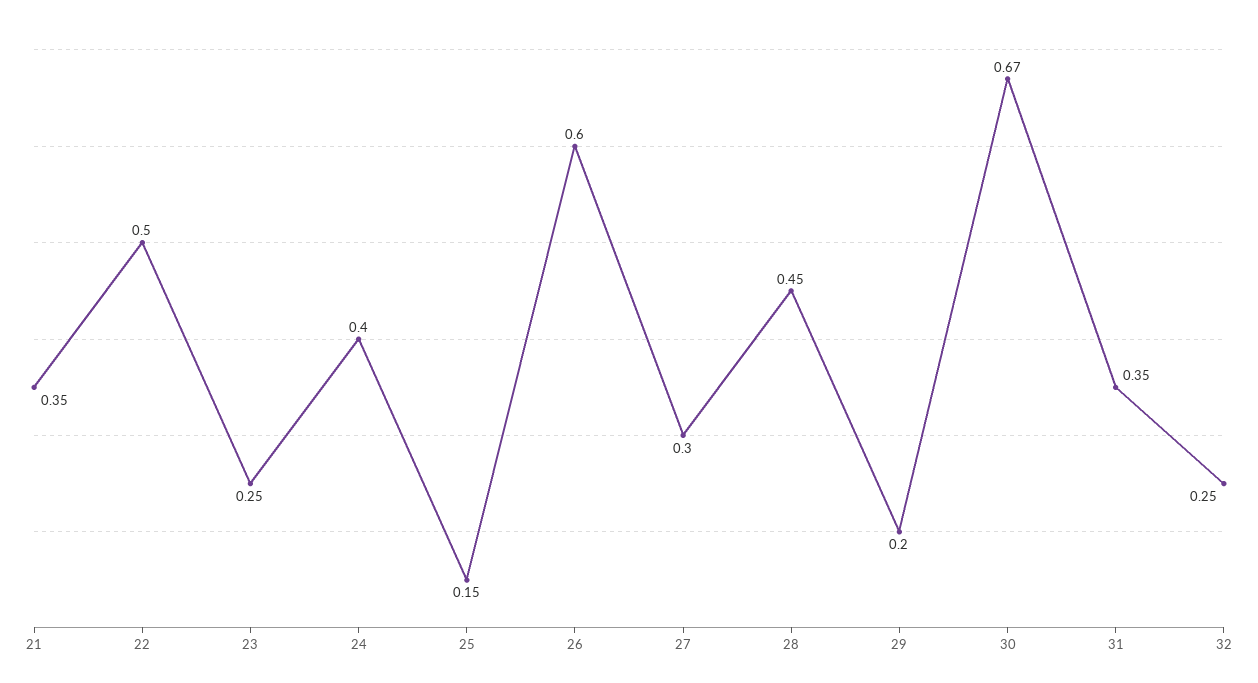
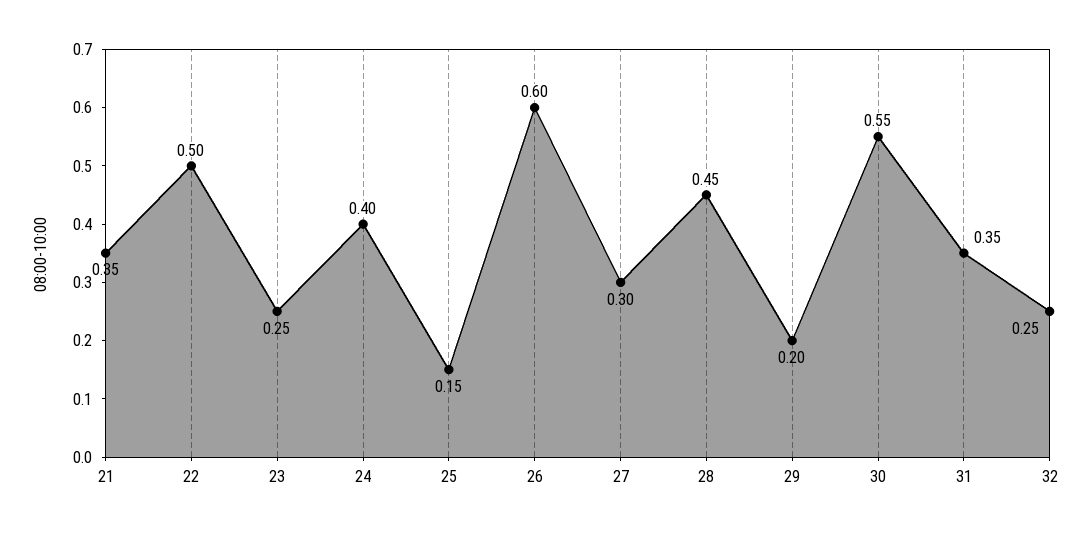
  {
    "21": 0.35,
    "22": 0.5,
    "23": 0.25,
    "24": 0.4,
    "25": 0.15,
    "26": 0.6,
    "27": 0.3,
    "28": 0.45,
    "29": 0.2,
-   "30": 0.67,
+   "30": 0.55,
    "31": 0.35,
    "32": 0.25
  }

